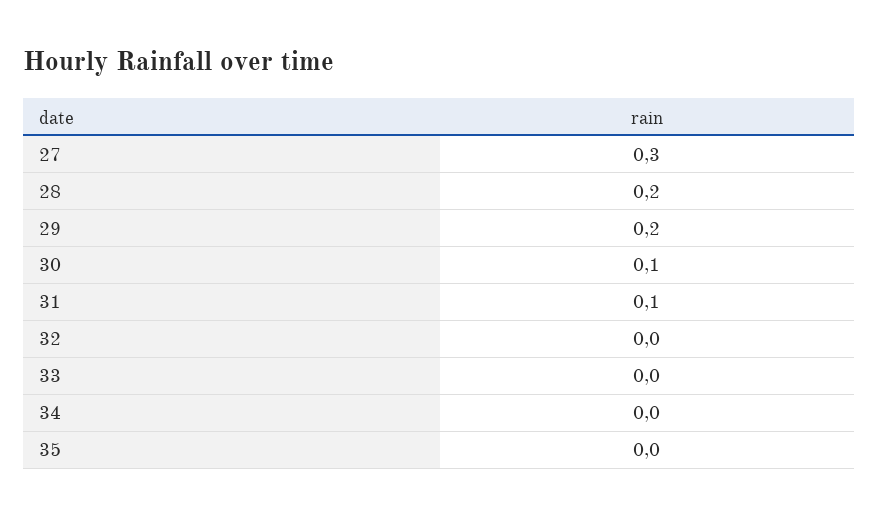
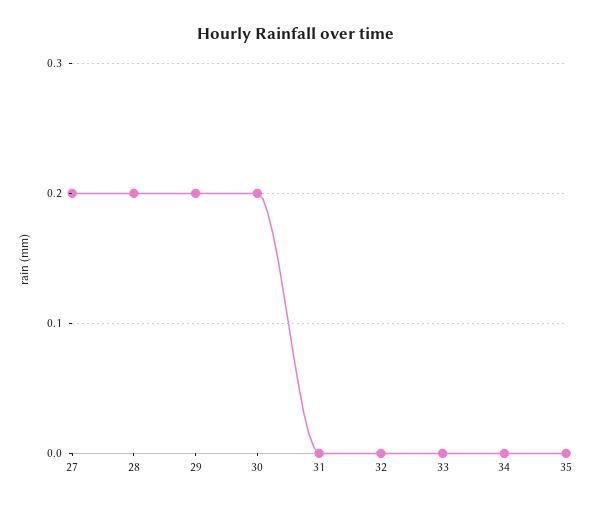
  {
-   "27": 0.3,
+   "27": 0.2,
    "28": 0.2,
    "29": 0.2,
-   "30": 0.1,
+   "30": 0.2,
-   "31": 0.1,
+   "31": 0,
    "32": 0,
    "33": 0,
    "34": 0,
    "35": 0
  }

